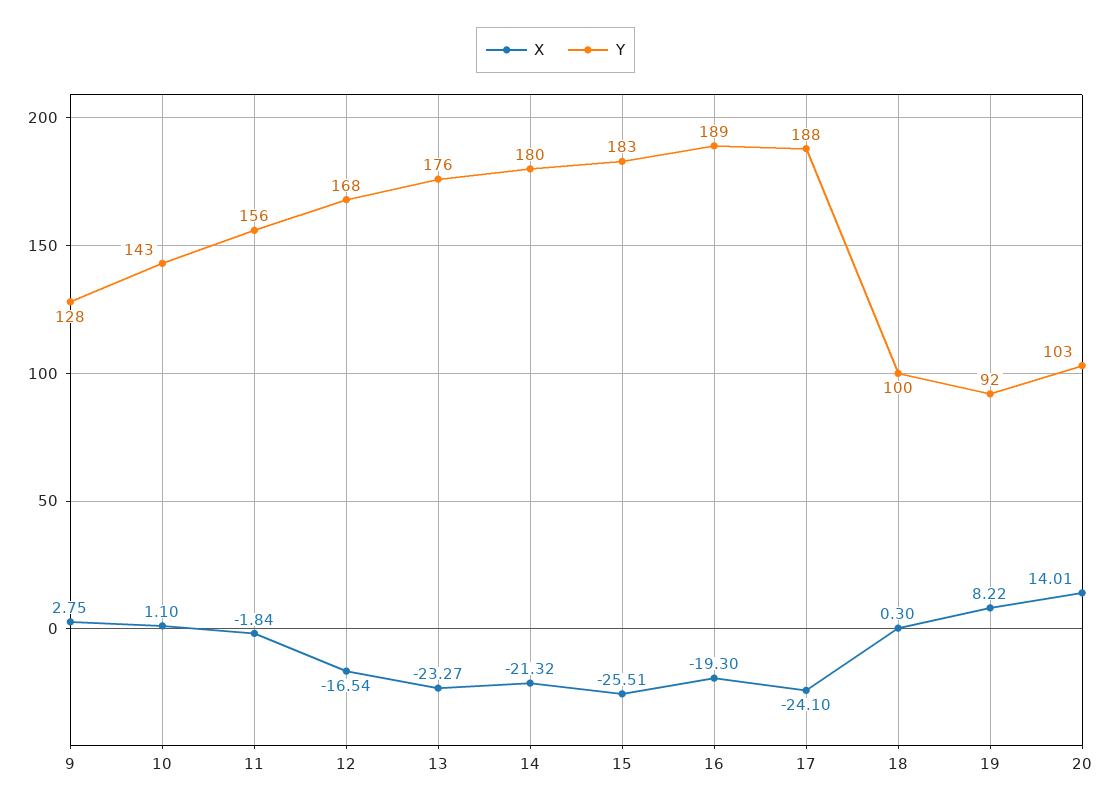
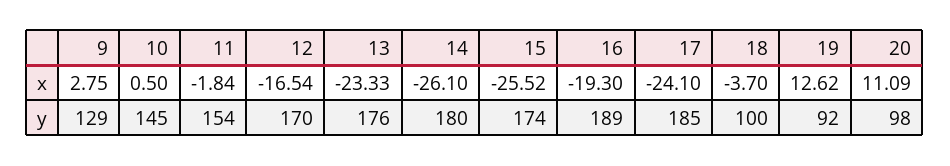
  {
    "X": {
      "9": 2.75,
-     "10": 1.1,
+     "10": 0.5,
      "11": -1.84,
      "12": -16.54,
-     "13": -23.27,
+     "13": -23.33,
-     "14": -21.32,
+     "14": -26.1,
-     "15": -25.51,
+     "15": -25.52,
      "16": -19.3,
      "17": -24.1,
-     "18": 0.3,
+     "18": -3.7,
-     "19": 8.22,
+     "19": 12.62,
-     "20": 14.01
+     "20": 11.09
    },
    "Y": {
-     "9": 128,
+     "9": 129,
-     "10": 143,
+     "10": 145,
-     "11": 156,
+     "11": 154,
-     "12": 168,
+     "12": 170,
      "13": 176,
      "14": 180,
-     "15": 183,
+     "15": 174,
      "16": 189,
-     "17": 188,
+     "17": 185,
      "18": 100,
      "19": 92,
-     "20": 103
+     "20": 98
    }
  }

